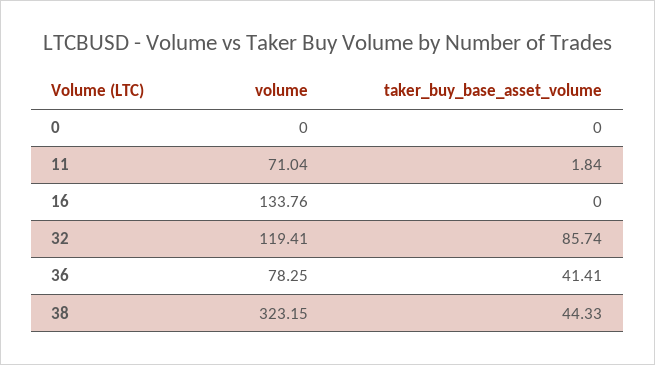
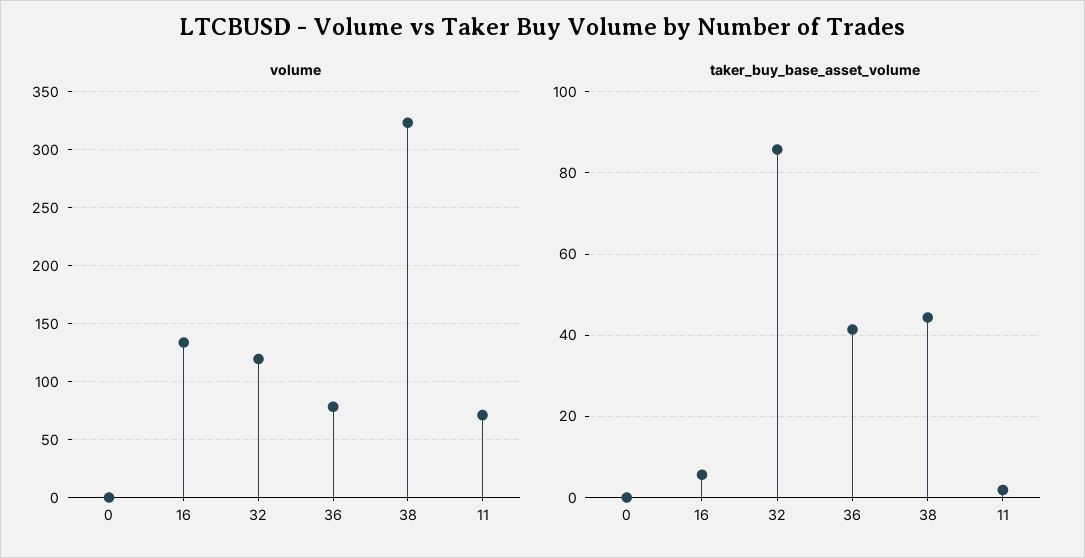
  {
    "volume": {
      "0": 0,
      "11": 71.04,
      "16": 133.76,
      "32": 119.41,
      "36": 78.25,
      "38": 323.15
    },
    "taker_buy_base_asset_volume": {
      "0": 0,
      "11": 1.84,
-     "16": 0,
+     "16": 6,
      "32": 85.74,
      "36": 41.41,
      "38": 44.33
    }
  }

